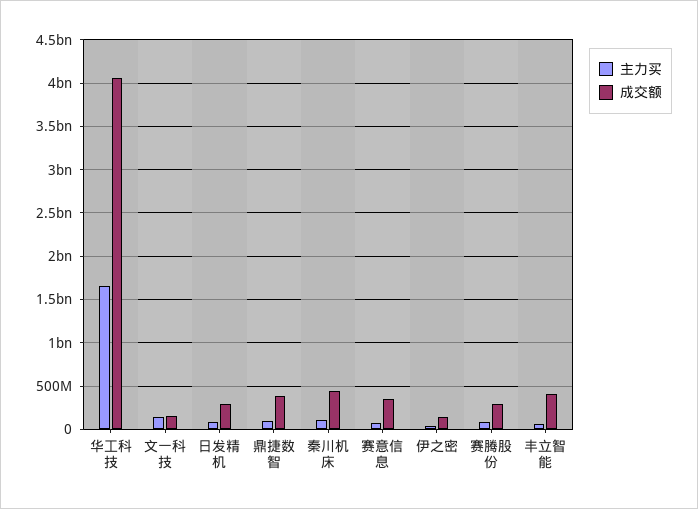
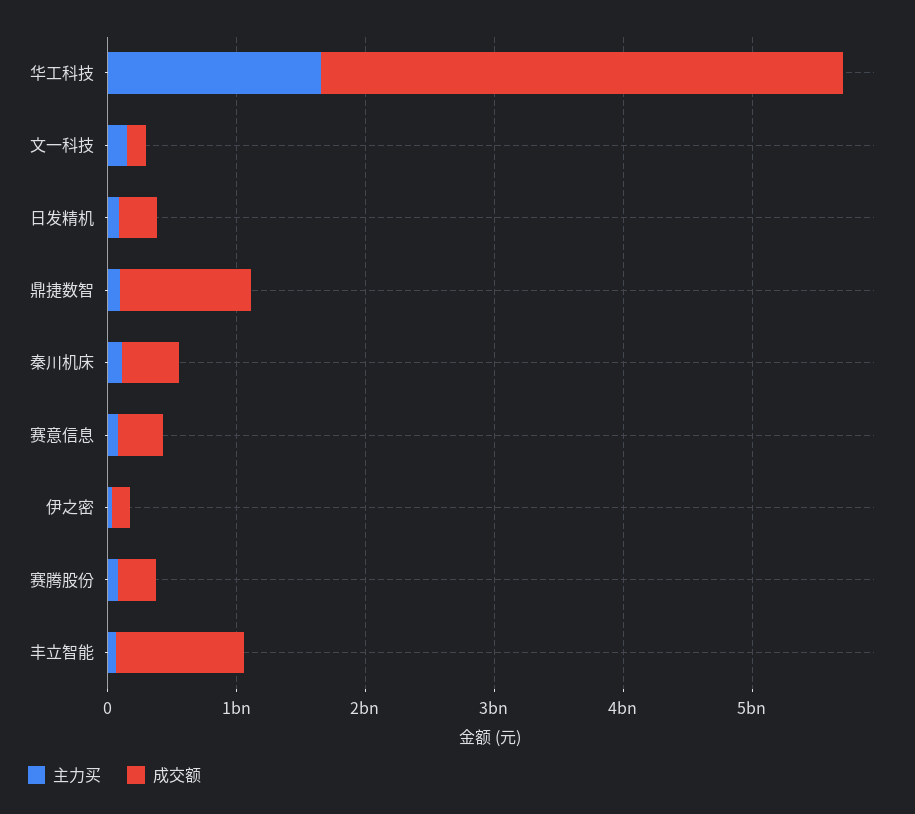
  {
    "主力买": {
      "华工科技": 1700000000,
      "文一科技": 100000000,
      "日发精机": 100000000,
      "鼎捷数智": 100000000,
      "秦川机床": 100000000,
      "赛意信息": 100000000,
      "伊之密": 0,
      "赛腾股份": 100000000,
      "丰立智能": 100000000
    },
    "成交额": {
      "华工科技": 4100000000,
      "文一科技": 100000000,
      "日发精机": 300000000,
-     "鼎捷数智": 400000000,
+     "鼎捷数智": 1000000000,
      "秦川机床": 400000000,
      "赛意信息": 300000000,
      "伊之密": 100000000,
      "赛腾股份": 300000000,
-     "丰立智能": 400000000
+     "丰立智能": 1000000000
    }
  }

